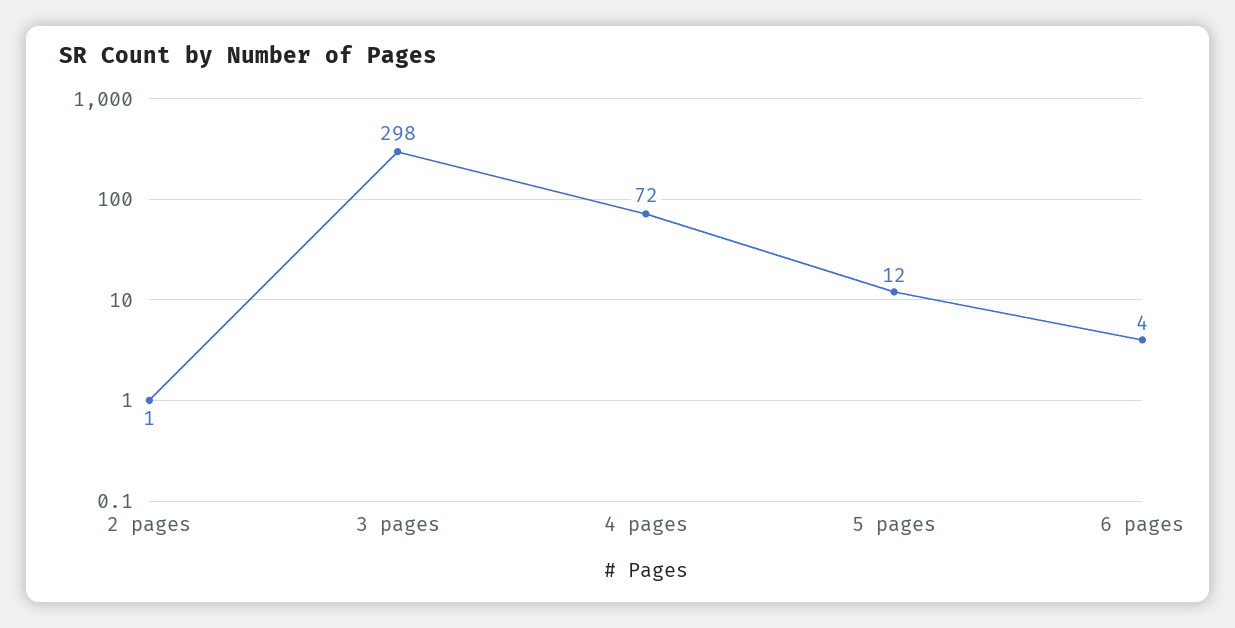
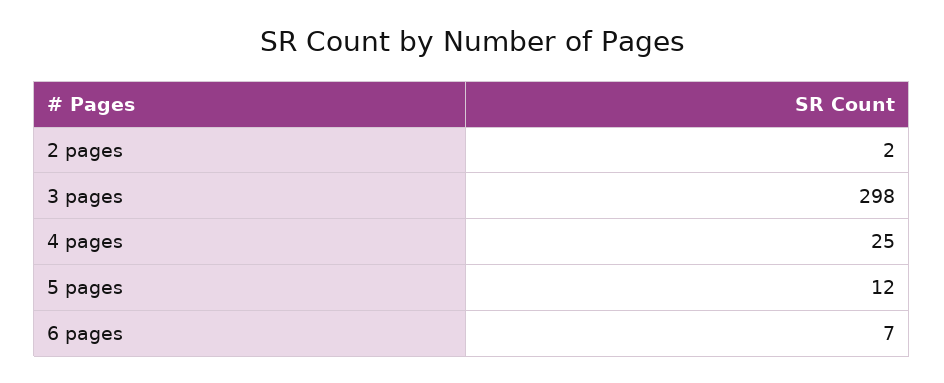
  {
-   "2 pages": 1,
+   "2 pages": 2,
    "3 pages": 298,
-   "4 pages": 72,
+   "4 pages": 25,
    "5 pages": 12,
-   "6 pages": 4
+   "6 pages": 7
  }

